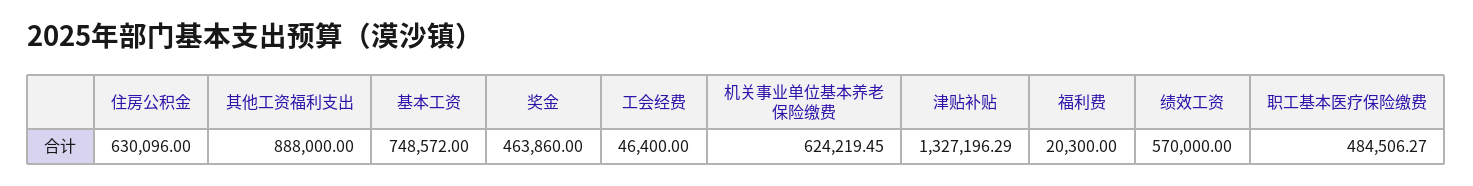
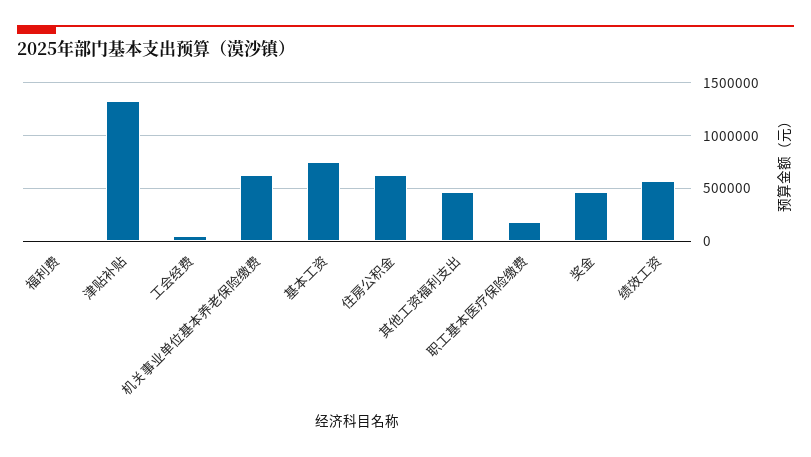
  {
    "住房公积金": 630096,
-   "其他工资福利支出": 888000,
+   "其他工资福利支出": 500000,
    "基本工资": 748572,
    "奖金": 463860,
    "工会经费": 46400,
    "机关事业单位基本养老保险缴费": 624219.45,
    "津贴补贴": 1327196.29,
    "福利费": 20300,
    "绩效工资": 570000,
-   "职工基本医疗保险缴费": 484506.27
+   "职工基本医疗保险缴费": 200000
  }

